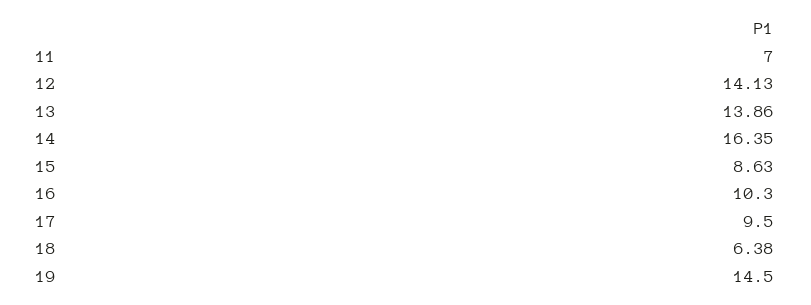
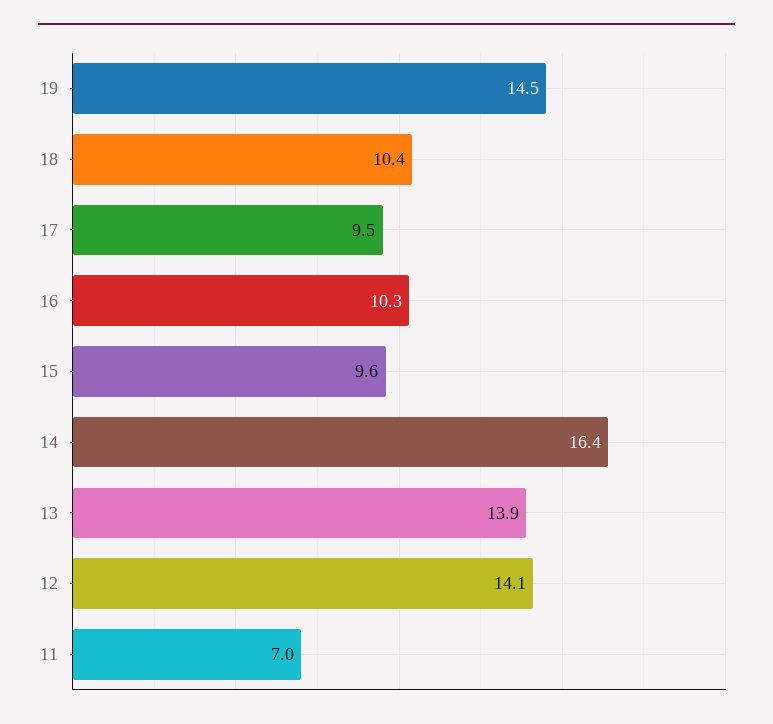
  {
    "11": 7,
    "12": 14.13,
    "13": 13.86,
    "14": 16.35,
-   "15": 8.63,
+   "15": 9.6,
    "16": 10.3,
    "17": 9.5,
-   "18": 6.38,
+   "18": 10.4,
    "19": 14.5
  }

